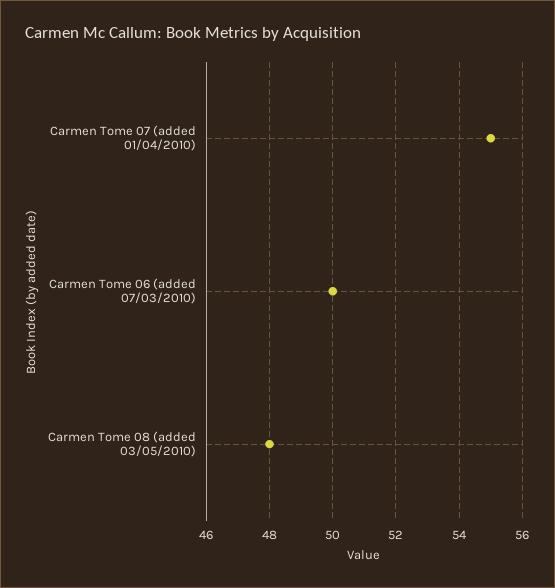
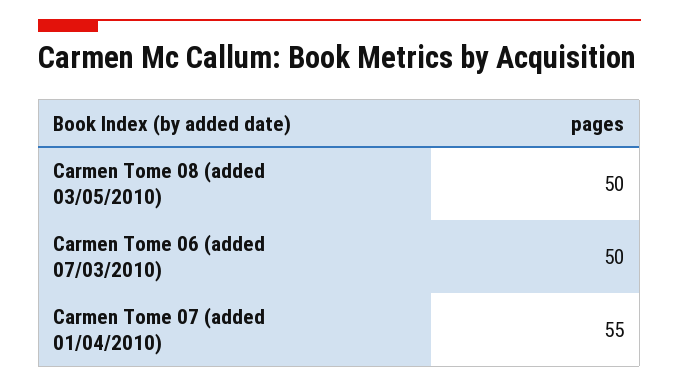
  {
    "Carmen Tome 07 (added 01/04/2010)": 55,
    "Carmen Tome 06 (added 07/03/2010)": 50,
-   "Carmen Tome 08 (added 03/05/2010)": 48
+   "Carmen Tome 08 (added 03/05/2010)": 50
  }

